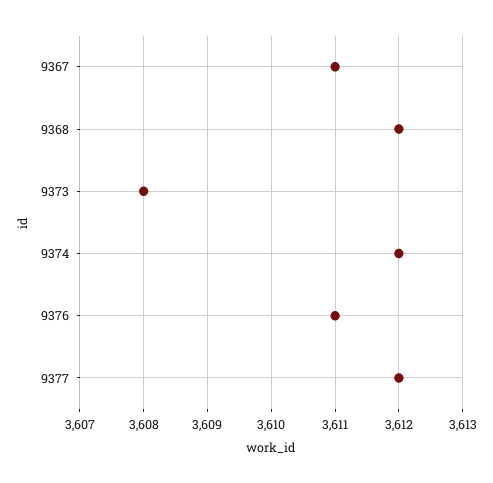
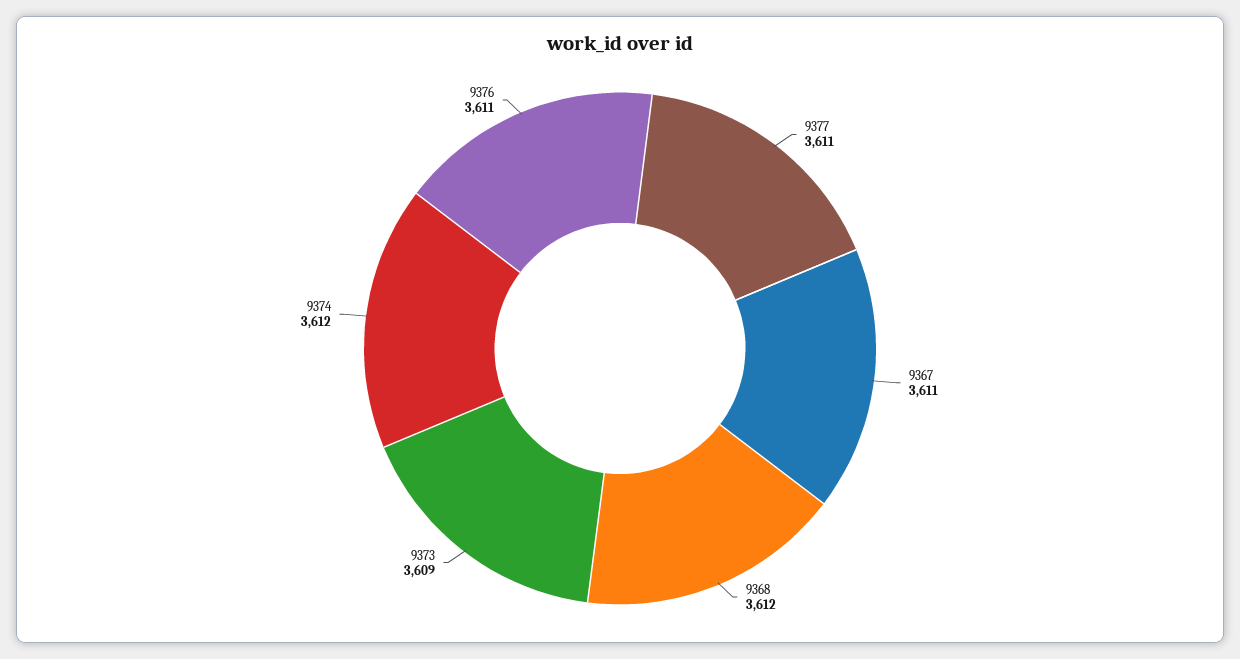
  {
    "9367": 3611,
    "9368": 3612,
-   "9373": 3608,
+   "9373": 3609,
    "9374": 3612,
    "9376": 3611,
-   "9377": 3612
+   "9377": 3611
  }

